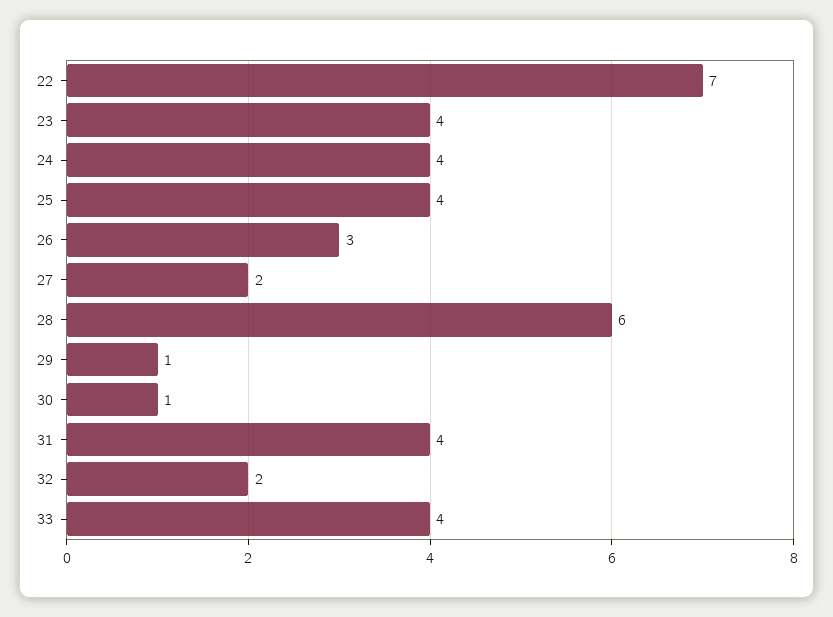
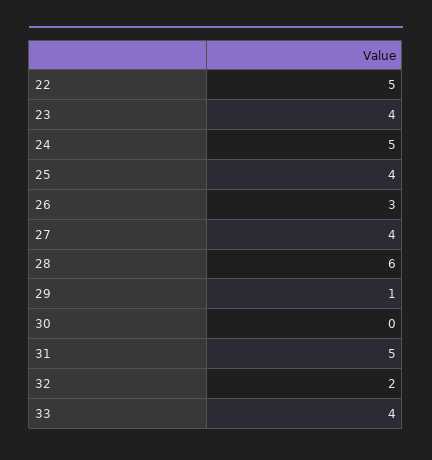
  {
-   "22": 7,
+   "22": 5,
    "23": 4,
-   "24": 4,
+   "24": 5,
    "25": 4,
    "26": 3,
-   "27": 2,
+   "27": 4,
    "28": 6,
    "29": 1,
-   "30": 1,
+   "30": 0,
-   "31": 4,
+   "31": 5,
    "32": 2,
    "33": 4
  }

